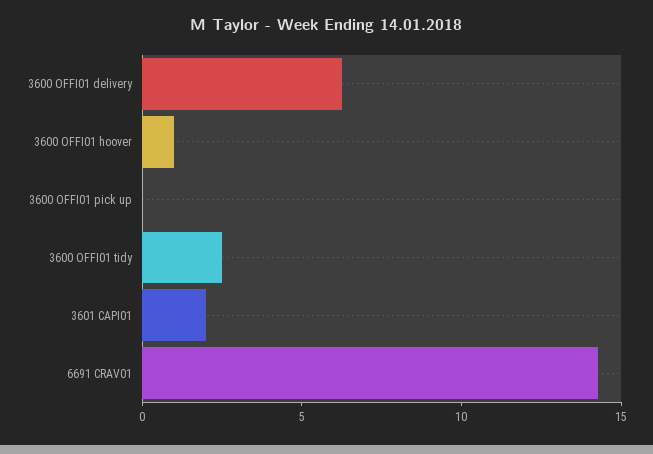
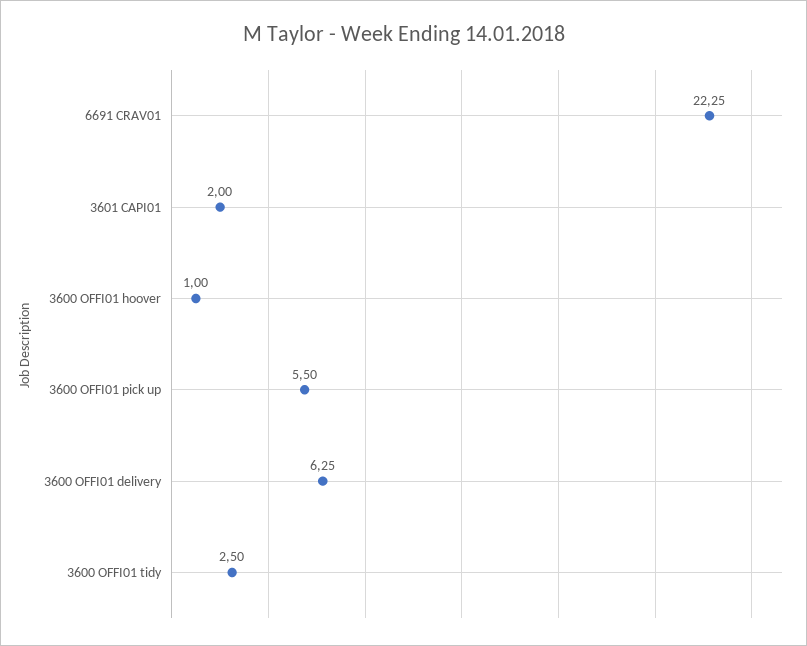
  {
    "3600 OFFI01 delivery": 6.25,
    "3600 OFFI01 hoover": 1,
-   "3600 OFFI01 pick up": 0,
+   "3600 OFFI01 pick up": 5.5,
    "3600 OFFI01 tidy": 2.5,
    "3601 CAPI01": 2,
-   "6691 CRAV01": 14
+   "6691 CRAV01": 22.25
  }

